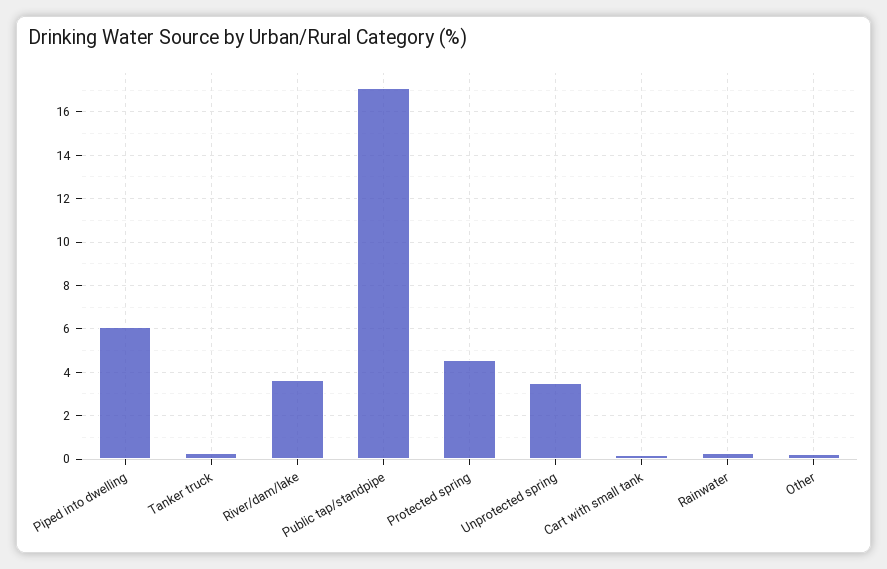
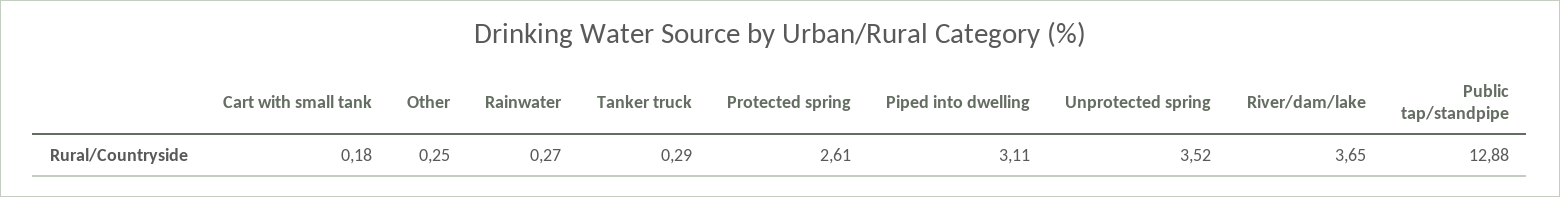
  {
-   "Piped into dwelling": 6,
+   "Piped into dwelling": 3.11,
    "Tanker truck": 0.29,
    "River/dam/lake": 3.65,
-   "Public tap/standpipe": 17,
+   "Public tap/standpipe": 12.88,
-   "Protected spring": 4.5,
+   "Protected spring": 2.61,
    "Unprotected spring": 3.52,
    "Cart with small tank": 0.18,
    "Rainwater": 0.27,
    "Other": 0.25
  }

